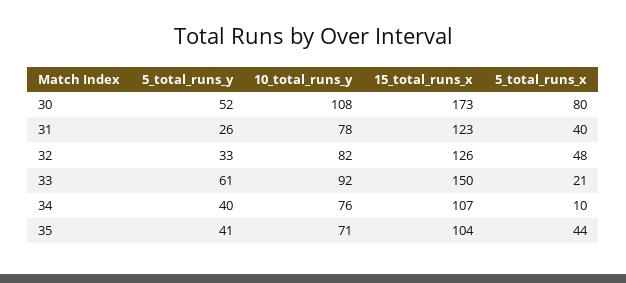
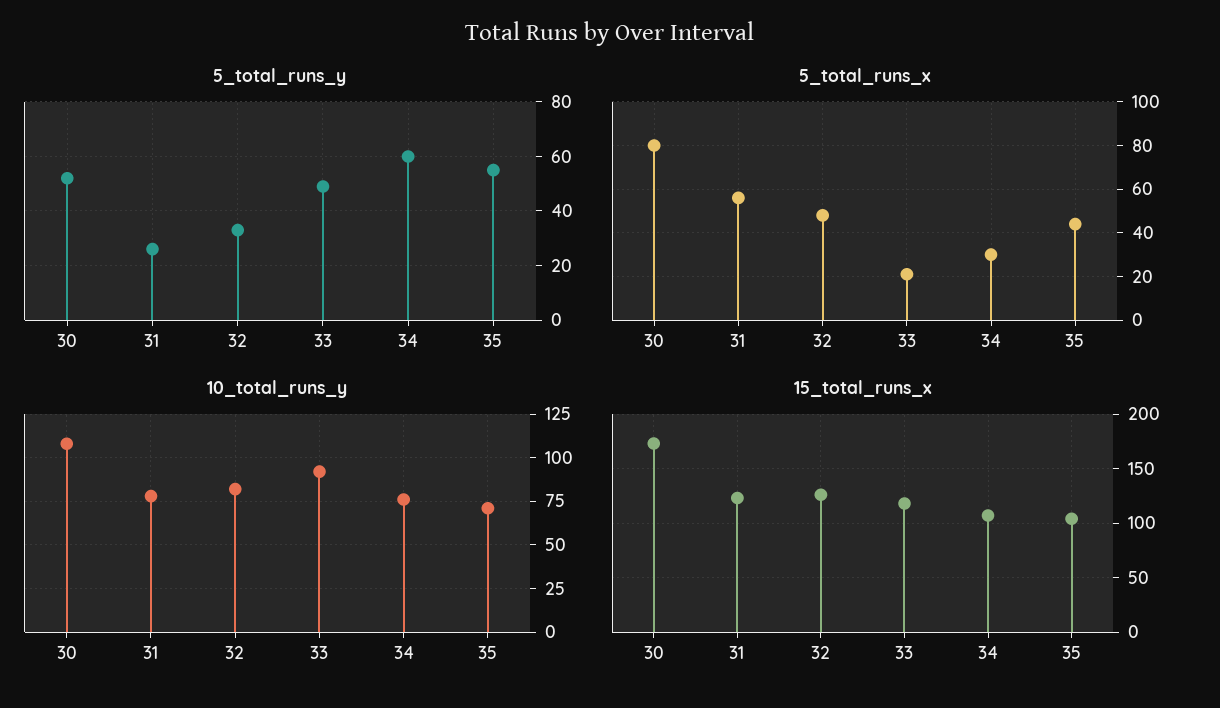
  {
    "5_total_runs_y": {
      "30": 52,
      "31": 26,
      "32": 33,
-     "33": 61,
+     "33": 50,
-     "34": 40,
+     "34": 60,
-     "35": 41
+     "35": 55
    },
    "10_total_runs_y": {
      "30": 108,
      "31": 78,
      "32": 82,
      "33": 92,
      "34": 76,
      "35": 71
    },
    "15_total_runs_x": {
      "30": 173,
      "31": 123,
      "32": 126,
-     "33": 150,
+     "33": 120,
      "34": 107,
      "35": 104
    },
    "5_total_runs_x": {
      "30": 80,
-     "31": 40,
+     "31": 55,
      "32": 48,
      "33": 21,
-     "34": 10,
+     "34": 30,
      "35": 44
    }
  }

